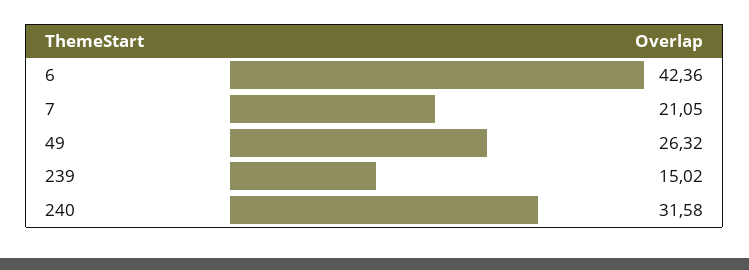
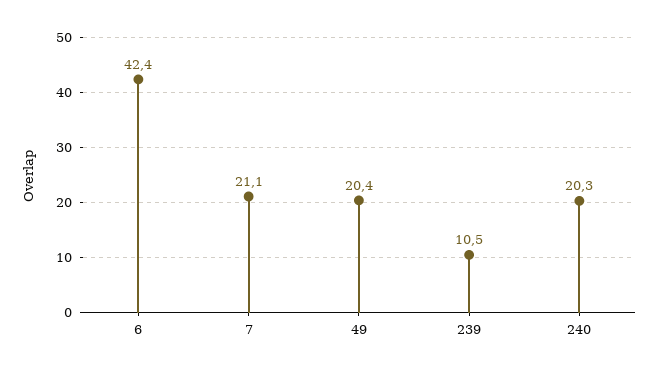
  {
    "6": 42.36,
    "7": 21.05,
-   "49": 26.32,
+   "49": 20.4,
-   "239": 15.02,
+   "239": 10.5,
-   "240": 31.58
+   "240": 20.3
  }

